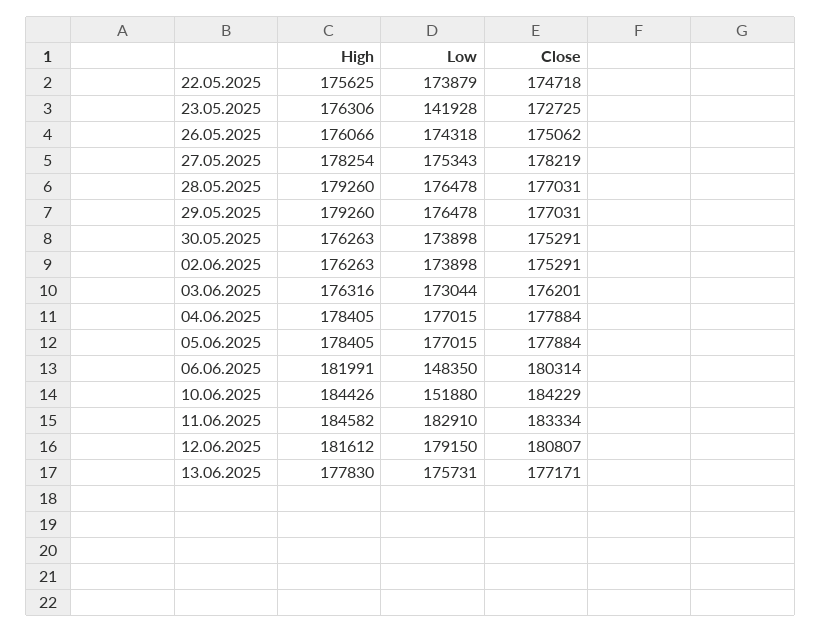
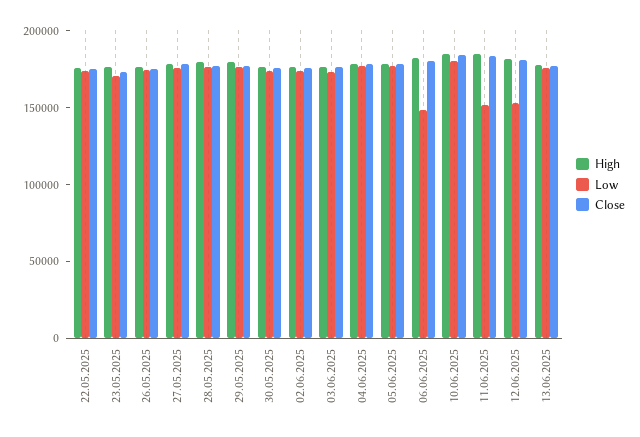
  {
    "High": {
      "22.05.2025": 175625,
      "23.05.2025": 176306,
      "26.05.2025": 176066,
      "27.05.2025": 178254,
      "28.05.2025": 179260,
      "29.05.2025": 179260,
      "30.05.2025": 176263,
      "02.06.2025": 176263,
      "03.06.2025": 176316,
      "04.06.2025": 178405,
      "05.06.2025": 178405,
      "06.06.2025": 181991,
      "10.06.2025": 184426,
      "11.06.2025": 184582,
      "12.06.2025": 181612,
      "13.06.2025": 177830
    },
    "Low": {
      "22.05.2025": 173879,
-     "23.05.2025": 141928,
+     "23.05.2025": 170000,
      "26.05.2025": 174318,
      "27.05.2025": 175343,
      "28.05.2025": 176478,
      "29.05.2025": 176478,
      "30.05.2025": 173898,
      "02.06.2025": 173898,
      "03.06.2025": 173044,
      "04.06.2025": 177015,
      "05.06.2025": 177015,
      "06.06.2025": 148350,
-     "10.06.2025": 151880,
+     "10.06.2025": 180000,
-     "11.06.2025": 182910,
+     "11.06.2025": 150000,
-     "12.06.2025": 179150,
+     "12.06.2025": 150000,
      "13.06.2025": 175731
    },
    "Close": {
      "22.05.2025": 174718,
      "23.05.2025": 172725,
      "26.05.2025": 175062,
      "27.05.2025": 178219,
      "28.05.2025": 177031,
      "29.05.2025": 177031,
      "30.05.2025": 175291,
      "02.06.2025": 175291,
      "03.06.2025": 176201,
      "04.06.2025": 177884,
      "05.06.2025": 177884,
      "06.06.2025": 180314,
      "10.06.2025": 184229,
      "11.06.2025": 183334,
      "12.06.2025": 180807,
      "13.06.2025": 177171
    }
  }

